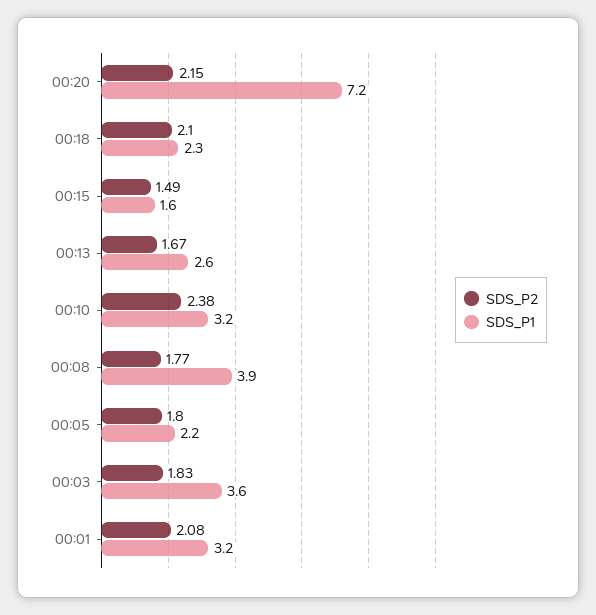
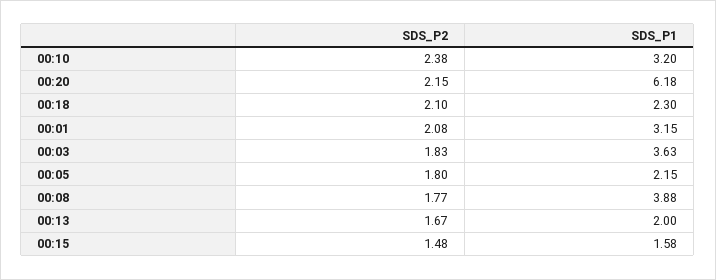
  {
    "SDS_P2": {
      "00:20": 2.15,
      "00:18": 2.1,
-     "00:15": 1.49,
+     "00:15": 1.48,
      "00:13": 1.67,
      "00:10": 2.38,
      "00:08": 1.77,
      "00:05": 1.8,
      "00:03": 1.83,
      "00:01": 2.08
    },
    "SDS_P1": {
-     "00:20": 7.2,
+     "00:20": 6.18,
      "00:18": 2.3,
      "00:15": 1.58,
-     "00:13": 2.6,
+     "00:13": 2,
      "00:10": 3.2,
      "00:08": 3.88,
      "00:05": 2.15,
      "00:03": 3.63,
      "00:01": 3.15
    }
  }

